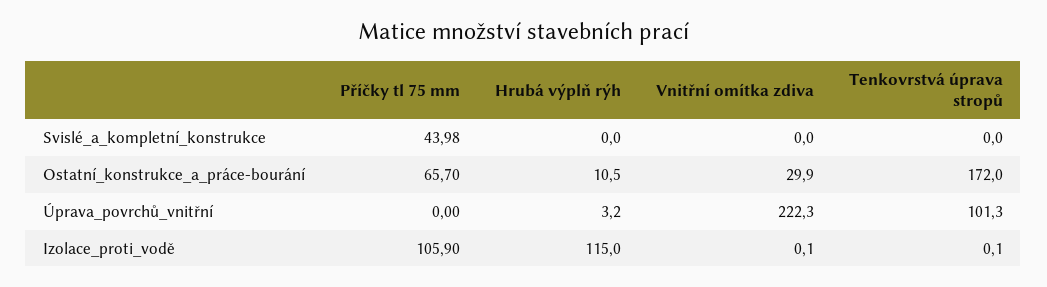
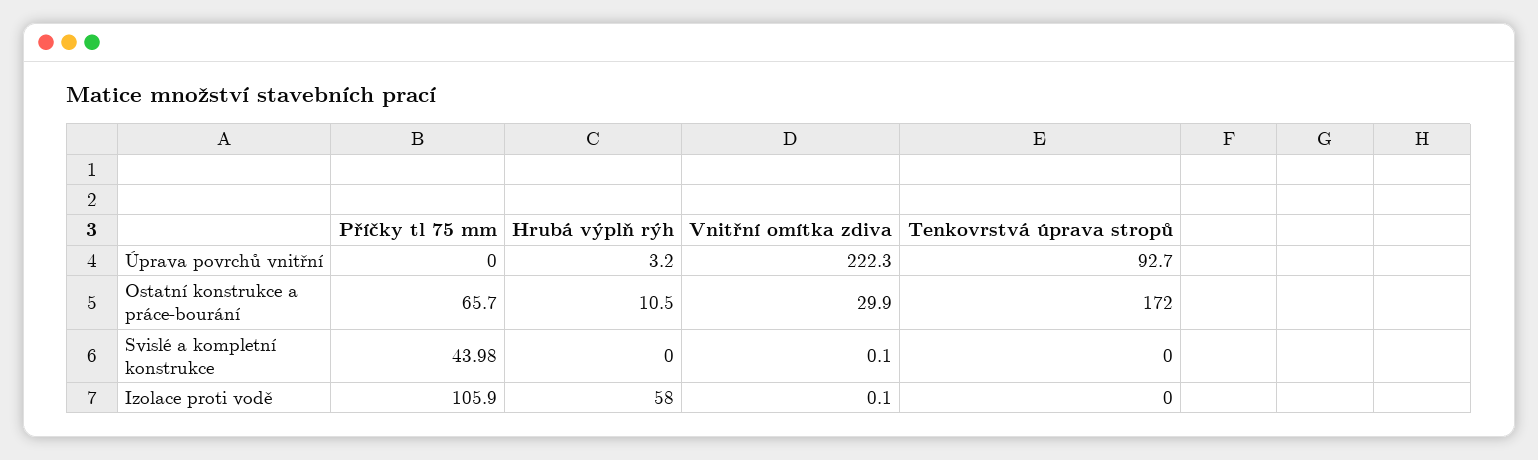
  {
    "Příčky tl 75 mm": {
      "Svislé_a_kompletní_konstrukce": 43.98,
      "Ostatní_konstrukce_a_práce-bourání": 65.7,
      "Úprava_povrchů_vnitřní": 0,
      "Izolace_proti_vodě": 105.9
    },
    "Hrubá výplň rýh": {
      "Svislé_a_kompletní_konstrukce": 0,
      "Ostatní_konstrukce_a_práce-bourání": 10.5,
      "Úprava_povrchů_vnitřní": 3.2,
-     "Izolace_proti_vodě": 115
+     "Izolace_proti_vodě": 58
    },
    "Vnitřní omítka zdiva": {
-     "Svislé_a_kompletní_konstrukce": 0,
+     "Svislé_a_kompletní_konstrukce": 0.1,
      "Ostatní_konstrukce_a_práce-bourání": 29.9,
      "Úprava_povrchů_vnitřní": 222.3,
      "Izolace_proti_vodě": 0.1
    },
    "Tenkovrstvá úprava stropů": {
      "Svislé_a_kompletní_konstrukce": 0,
      "Ostatní_konstrukce_a_práce-bourání": 172,
-     "Úprava_povrchů_vnitřní": 101.3,
+     "Úprava_povrchů_vnitřní": 92.7,
-     "Izolace_proti_vodě": 0.1
+     "Izolace_proti_vodě": 0
    }
  }

